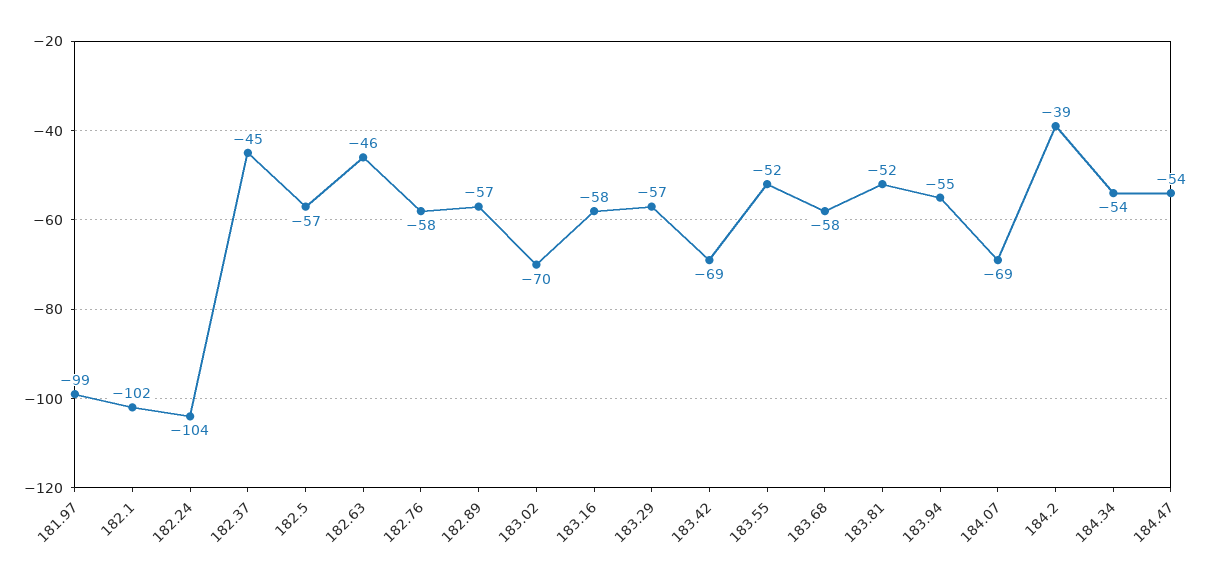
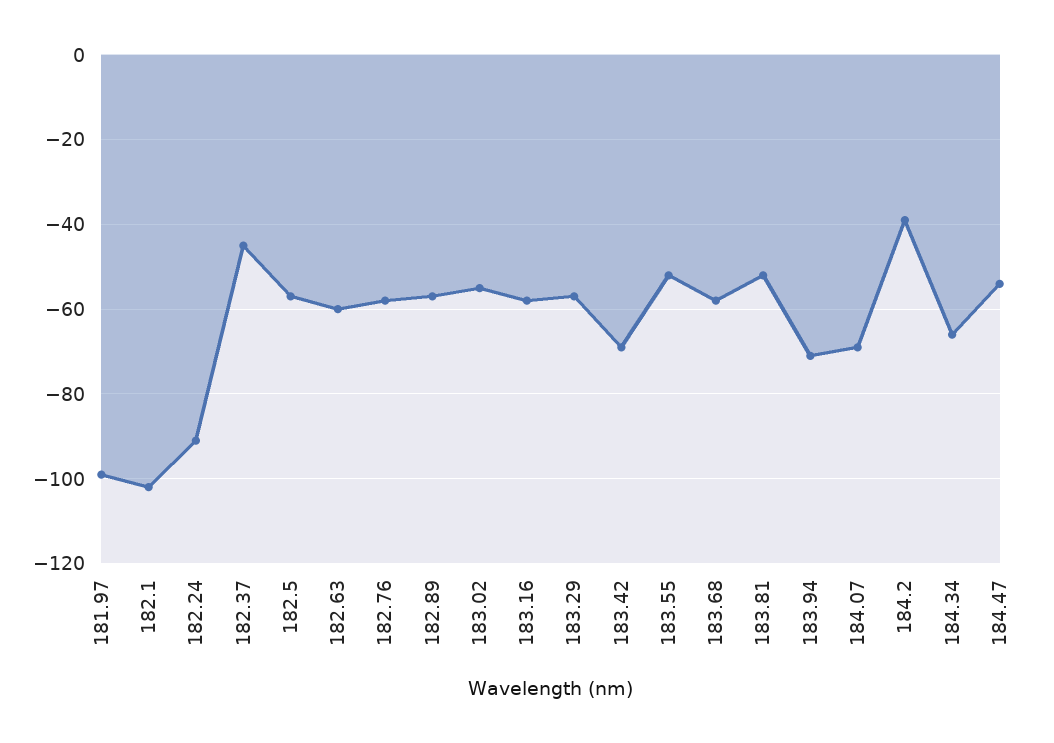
  {
    "181.97": -99,
    "182.1": -102,
-   "182.24": -104,
+   "182.24": -90,
    "182.37": -45,
    "182.5": -57,
-   "182.63": -46,
+   "182.63": -60,
    "182.76": -58,
    "182.89": -57,
-   "183.02": -70,
+   "183.02": -55,
    "183.16": -58,
    "183.29": -57,
    "183.42": -69,
    "183.55": -52,
    "183.68": -58,
    "183.81": -52,
-   "183.94": -55,
+   "183.94": -70,
    "184.07": -69,
    "184.2": -39,
-   "184.34": -54,
+   "184.34": -65,
    "184.47": -54
  }

